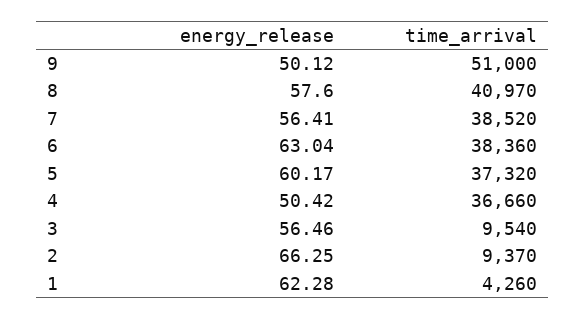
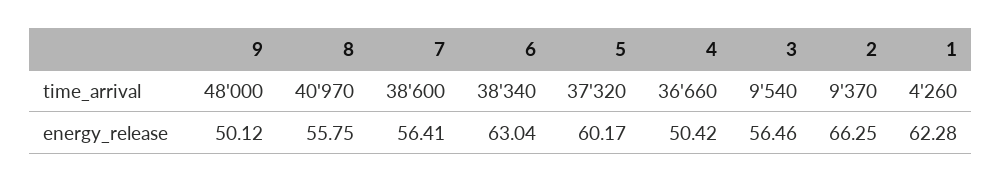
  {
    "energy_release": {
      "9": 50.12,
-     "8": 57.6,
+     "8": 55.75,
      "7": 56.41,
      "6": 63.04,
      "5": 60.17,
      "4": 50.42,
      "3": 56.46,
      "2": 66.25,
      "1": 62.28
    },
    "time_arrival": {
-     "9": 51000,
+     "9": 48000,
      "8": 40970,
-     "7": 38520,
+     "7": 38600,
-     "6": 38360,
+     "6": 38340,
      "5": 37320,
      "4": 36660,
      "3": 9540,
      "2": 9370,
      "1": 4260
    }
  }

